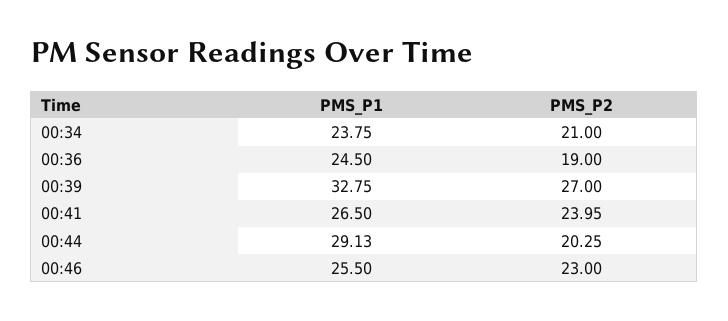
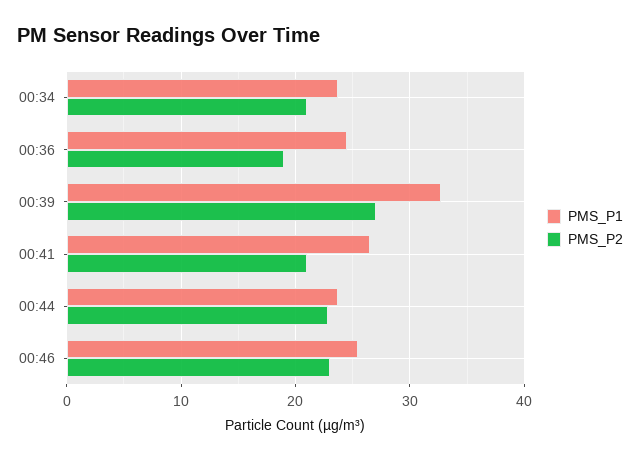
  {
    "PMS_P1": {
      "00:34": 23.75,
      "00:36": 24.5,
      "00:39": 32.75,
      "00:41": 26.5,
-     "00:44": 29.13,
+     "00:44": 24,
      "00:46": 25.5
    },
    "PMS_P2": {
      "00:34": 21,
      "00:36": 19,
      "00:39": 27,
-     "00:41": 23.95,
+     "00:41": 21,
-     "00:44": 20.25,
+     "00:44": 23,
      "00:46": 23
    }
  }

